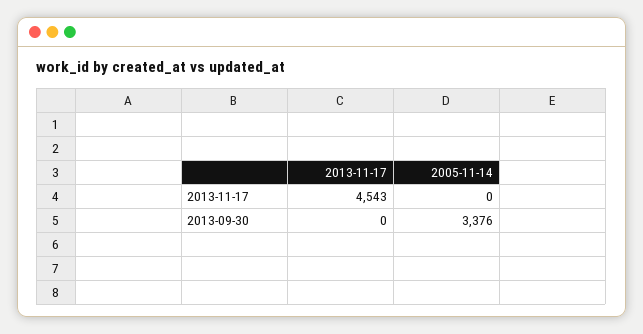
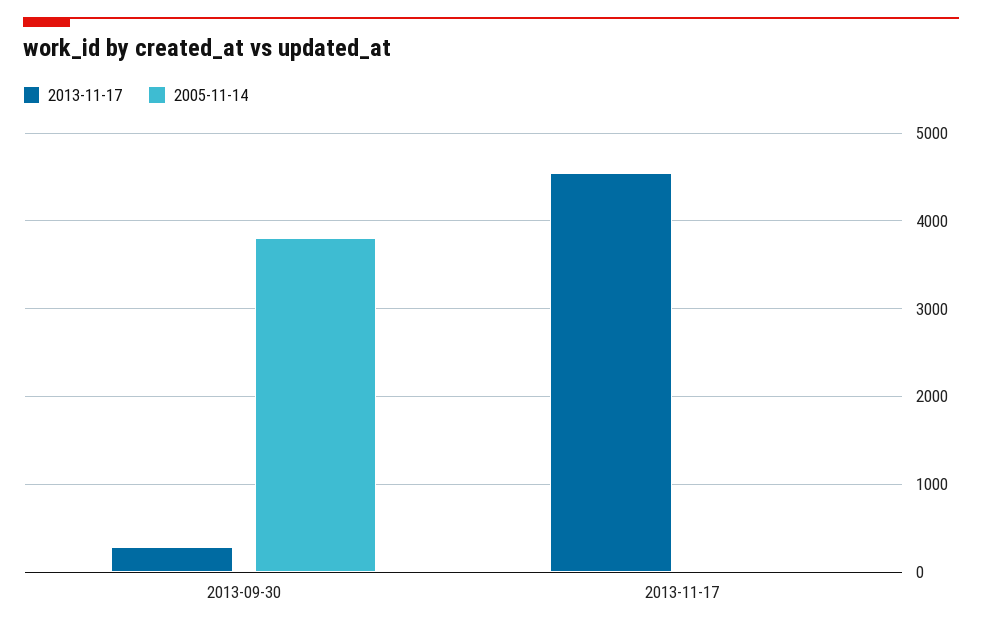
  {
    "2013-11-17": {
      "2013-11-17": 4543,
-     "2013-09-30": 0
+     "2013-09-30": 300
    },
    "2005-11-14": {
      "2013-11-17": 0,
-     "2013-09-30": 3376
+     "2013-09-30": 3800
    }
  }

